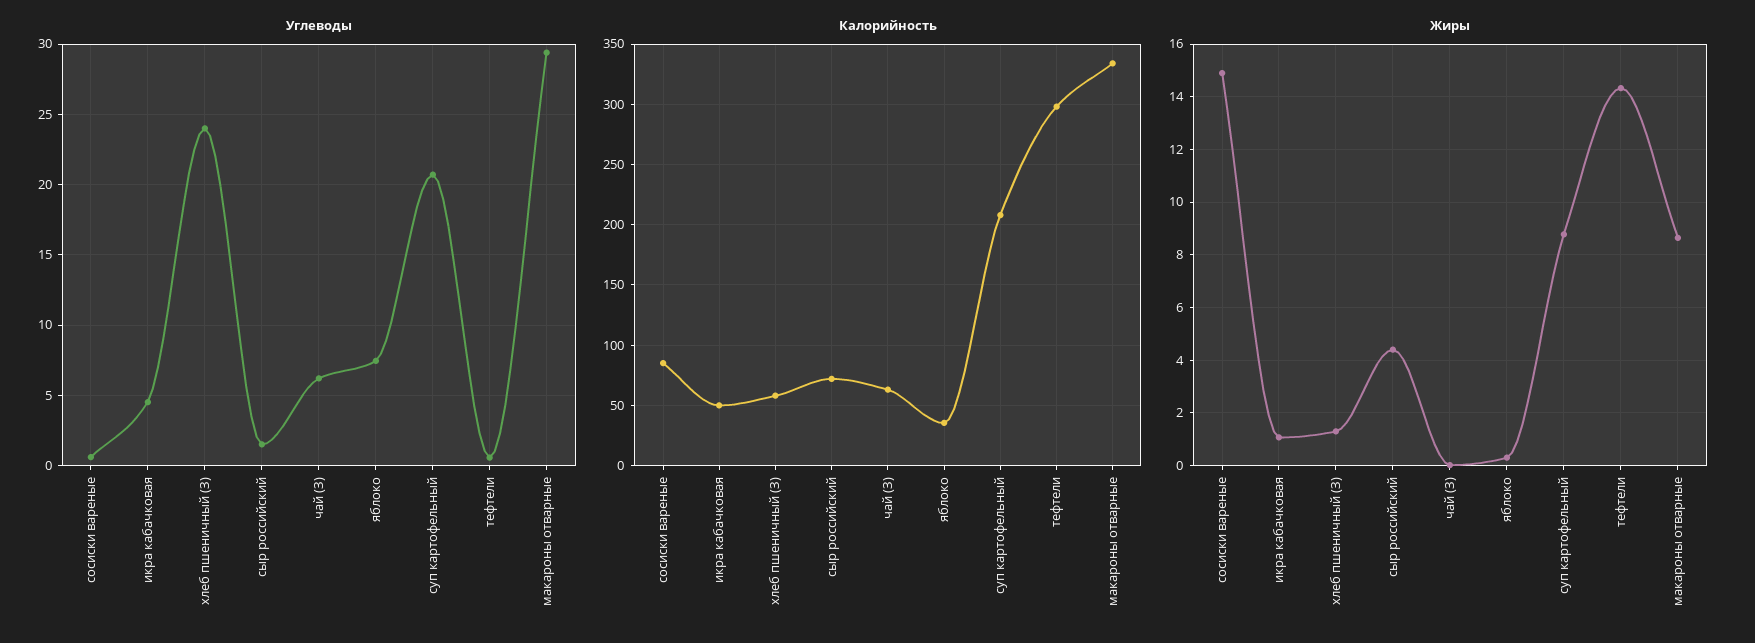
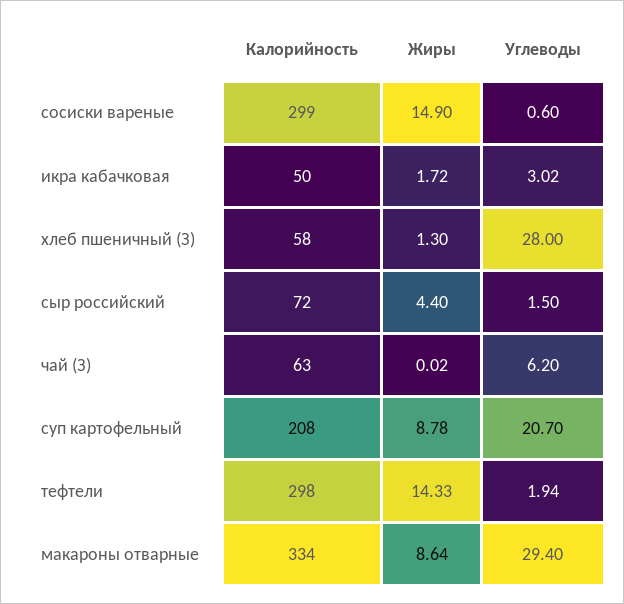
  {
    "Углеводы": {
      "сосиски вареные": 0.6,
-     "икра кабачковая": 4.5,
+     "икра кабачковая": 3.02,
-     "хлеб пшеничный (З)": 24,
+     "хлеб пшеничный (З)": 28,
      "сыр российский": 1.5,
      "чай (З)": 6.2,
-     "яблоко": 7.5,
      "суп картофельный": 20.7,
-     "тефтели": 0.5,
+     "тефтели": 1.94,
      "макароны отварные": 29.4
    },
    "Калорийность": {
-     "сосиски вареные": 85,
+     "сосиски вареные": 299,
      "икра кабачковая": 50,
      "хлеб пшеничный (З)": 58,
      "сыр российский": 72,
      "чай (З)": 63,
-     "яблоко": 35,
      "суп картофельный": 208,
      "тефтели": 298,
      "макароны отварные": 334
    },
    "Жиры": {
      "сосиски вареные": 14.9,
-     "икра кабачковая": 1,
+     "икра кабачковая": 1.72,
      "хлеб пшеничный (З)": 1.3,
      "сыр российский": 4.4,
      "чай (З)": 0.02,
-     "яблоко": 0.25,
      "суп картофельный": 8.78,
      "тефтели": 14.33,
      "макароны отварные": 8.64
    }
  }

